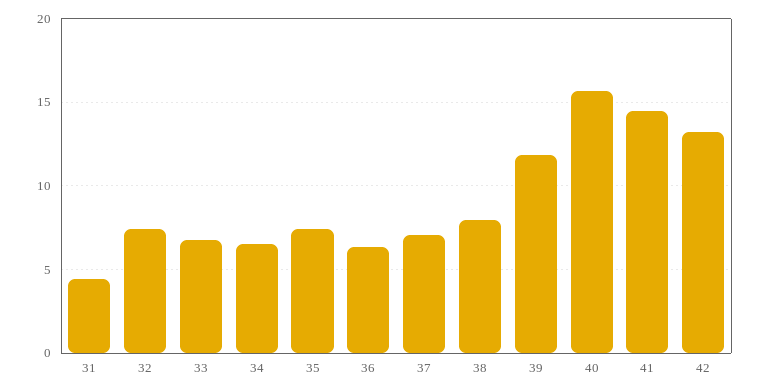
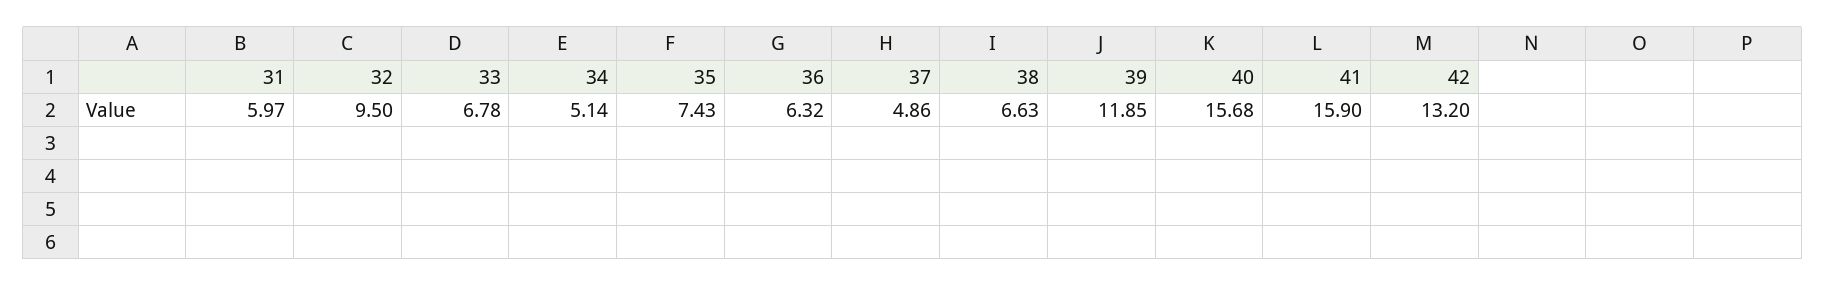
  {
-   "31": 4.5,
+   "31": 5.97,
-   "32": 7.5,
+   "32": 9.5,
    "33": 6.78,
-   "34": 6.5,
+   "34": 5.14,
    "35": 7.43,
    "36": 6.32,
-   "37": 7,
+   "37": 4.86,
-   "38": 8,
+   "38": 6.63,
    "39": 11.85,
    "40": 15.68,
-   "41": 14.5,
+   "41": 15.9,
    "42": 13.2
  }

